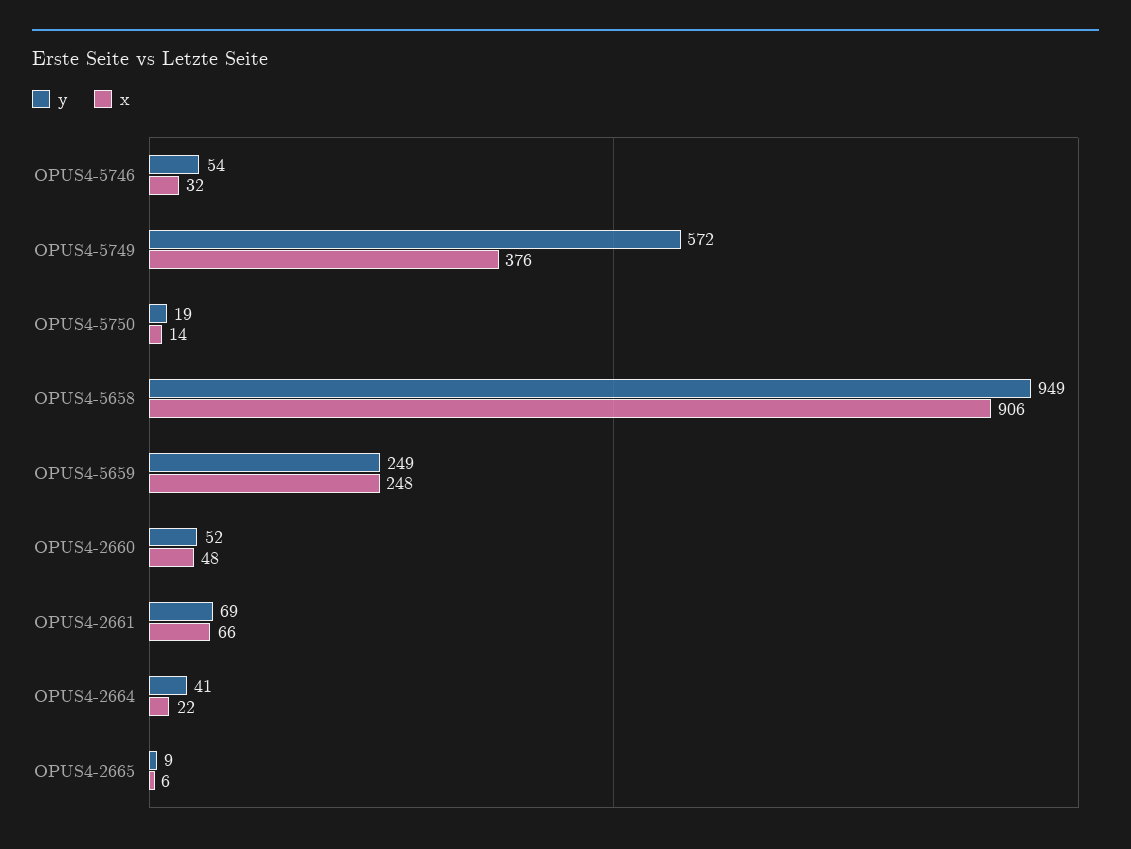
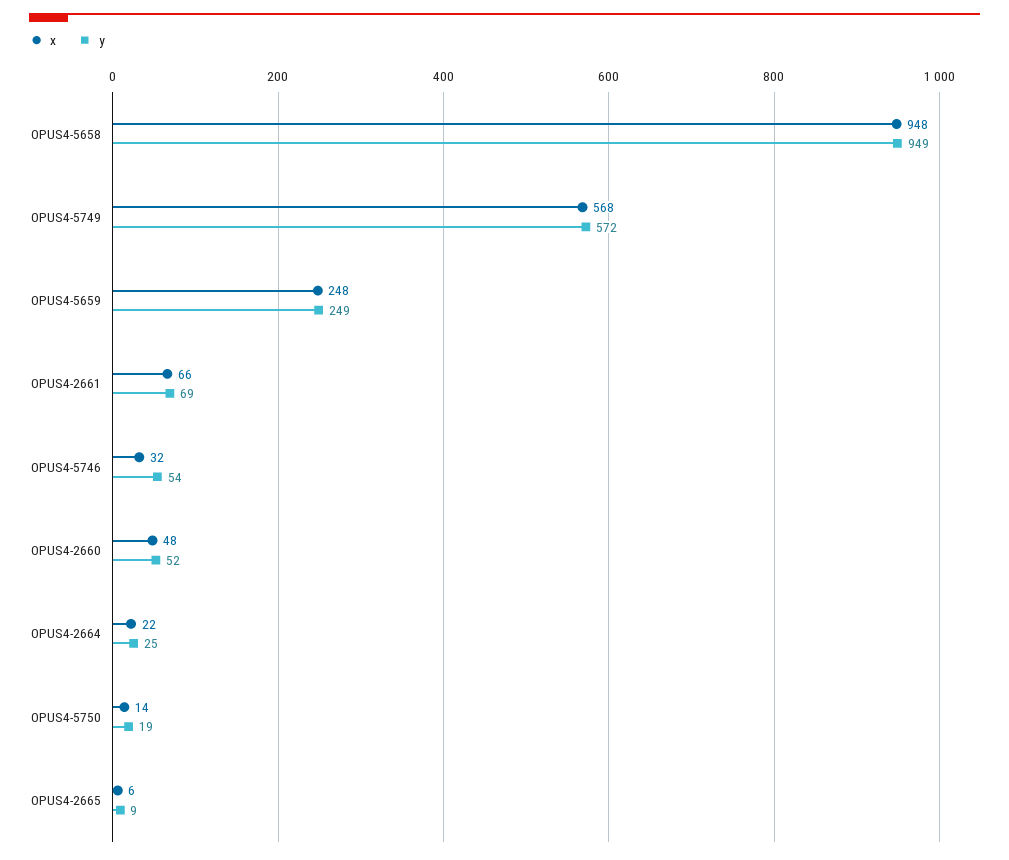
  {
    "y": {
      "OPUS4-5746": 54,
      "OPUS4-5749": 572,
      "OPUS4-5750": 19,
      "OPUS4-5658": 949,
      "OPUS4-5659": 249,
      "OPUS4-2660": 52,
      "OPUS4-2661": 69,
-     "OPUS4-2664": 41,
+     "OPUS4-2664": 25,
      "OPUS4-2665": 9
    },
    "x": {
      "OPUS4-5746": 32,
-     "OPUS4-5749": 376,
+     "OPUS4-5749": 568,
      "OPUS4-5750": 14,
-     "OPUS4-5658": 906,
+     "OPUS4-5658": 948,
      "OPUS4-5659": 248,
      "OPUS4-2660": 48,
      "OPUS4-2661": 66,
      "OPUS4-2664": 22,
      "OPUS4-2665": 6
    }
  }

